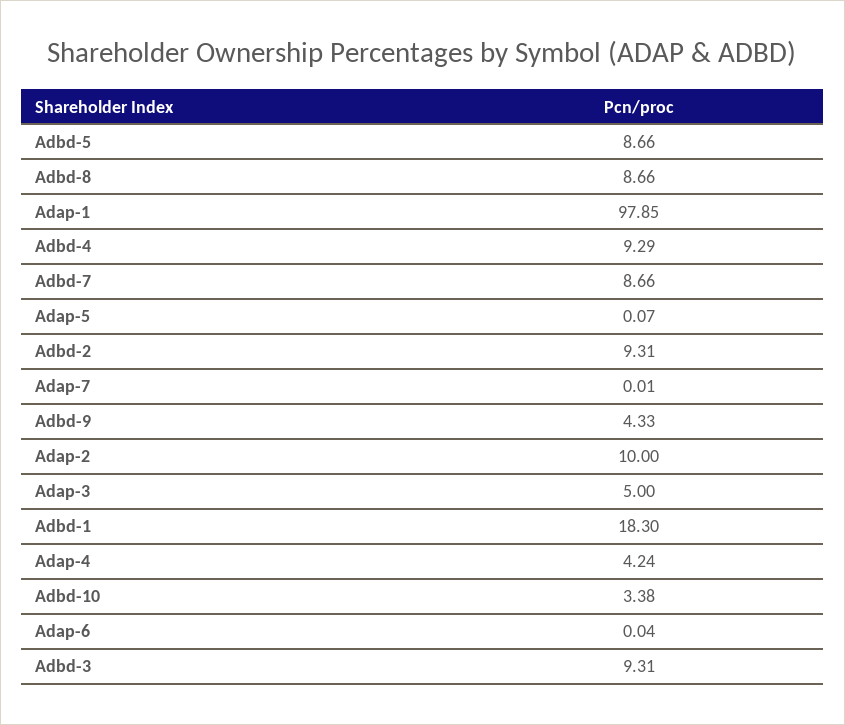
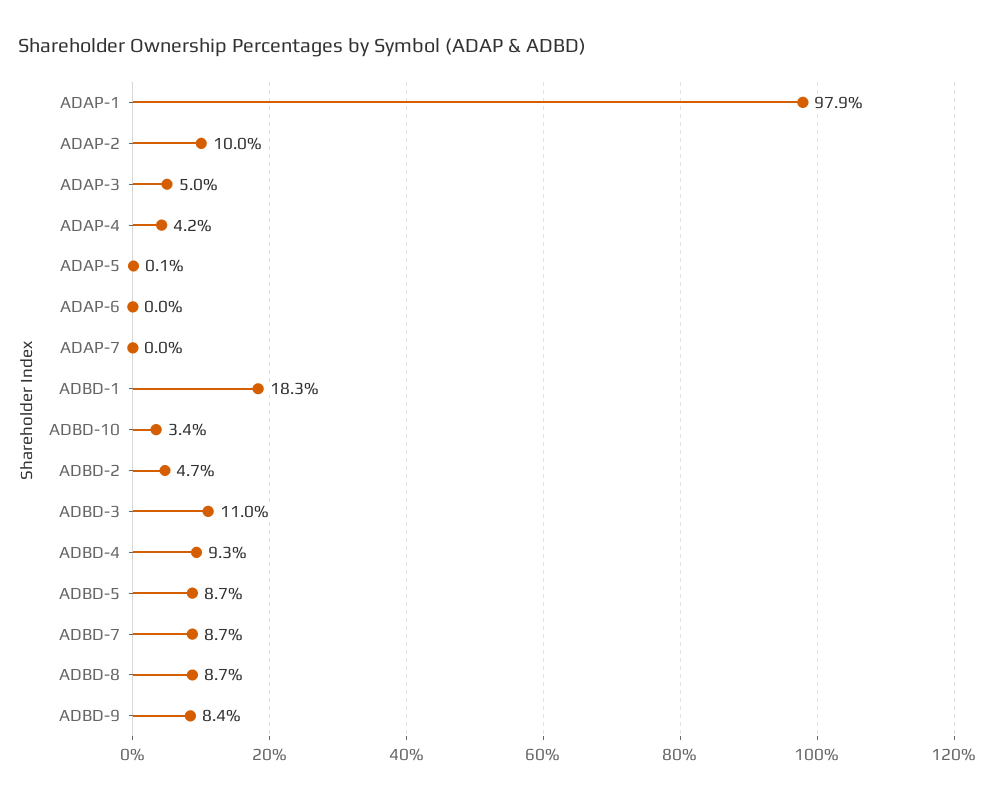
  {
    "Adbd-5": 8.66,
    "Adbd-8": 8.66,
    "Adap-1": 97.85,
    "Adbd-4": 9.29,
    "Adbd-7": 8.66,
    "Adap-5": 0.07,
-   "Adbd-2": 9.31,
+   "Adbd-2": 4.7,
    "Adap-7": 0.01,
-   "Adbd-9": 4.33,
+   "Adbd-9": 8.4,
    "Adap-2": 10,
    "Adap-3": 5,
    "Adbd-1": 18.3,
    "Adap-4": 4.24,
    "Adbd-10": 3.38,
    "Adap-6": 0.04,
-   "Adbd-3": 9.31
+   "Adbd-3": 11
  }

